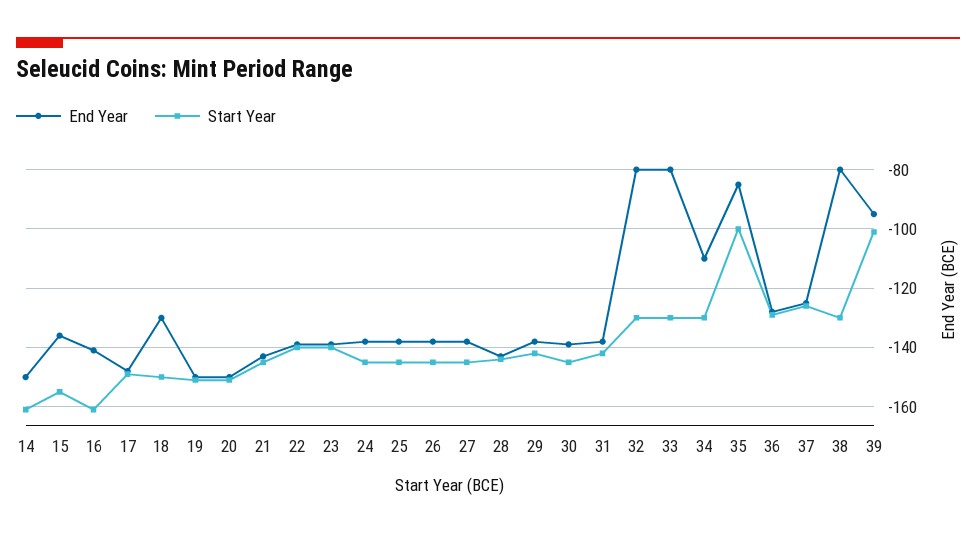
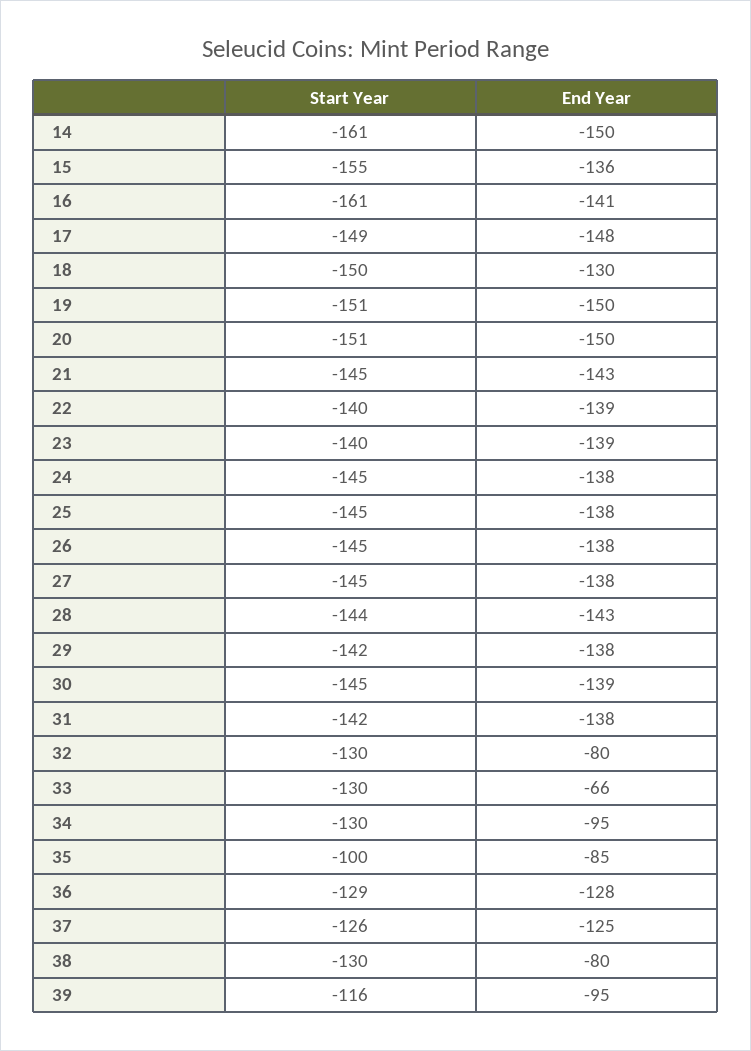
  {
    "End Year": {
      "14": -150,
      "15": -136,
      "16": -141,
      "17": -148,
      "18": -130,
      "19": -150,
      "20": -150,
      "21": -143,
      "22": -139,
      "23": -139,
      "24": -138,
      "25": -138,
      "26": -138,
      "27": -138,
      "28": -143,
      "29": -138,
      "30": -139,
      "31": -138,
      "32": -80,
-     "33": -80,
+     "33": -66,
-     "34": -110,
+     "34": -95,
      "35": -85,
      "36": -128,
      "37": -125,
      "38": -80,
      "39": -95
    },
    "Start Year": {
      "14": -161,
      "15": -155,
      "16": -161,
      "17": -149,
      "18": -150,
      "19": -151,
      "20": -151,
      "21": -145,
      "22": -140,
      "23": -140,
      "24": -145,
      "25": -145,
      "26": -145,
      "27": -145,
      "28": -144,
      "29": -142,
      "30": -145,
      "31": -142,
      "32": -130,
      "33": -130,
      "34": -130,
      "35": -100,
      "36": -129,
      "37": -126,
      "38": -130,
-     "39": -100
+     "39": -116
    }
  }

